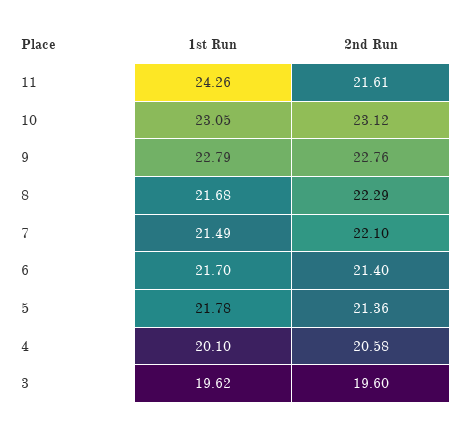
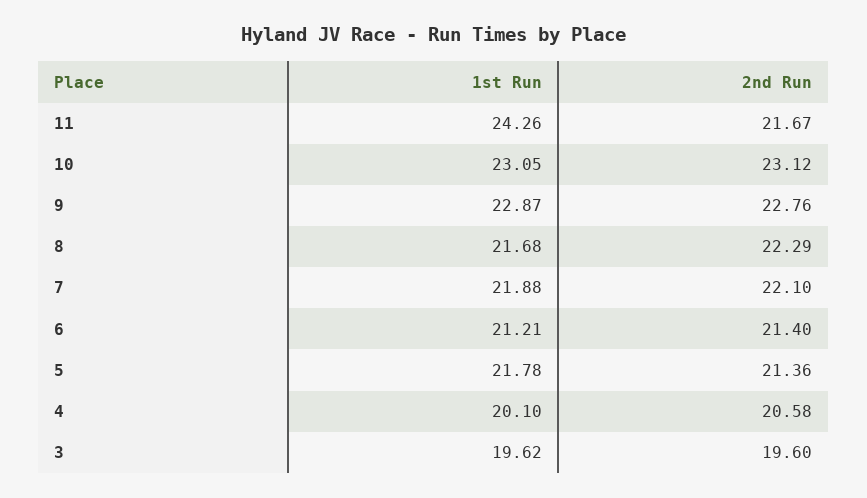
  {
    "1st Run": {
      "11": 24.26,
      "10": 23.05,
-     "9": 22.79,
+     "9": 22.87,
      "8": 21.68,
-     "7": 21.49,
+     "7": 21.88,
-     "6": 21.7,
+     "6": 21.21,
      "5": 21.78,
      "4": 20.1,
      "3": 19.62
    },
    "2nd Run": {
-     "11": 21.61,
+     "11": 21.67,
      "10": 23.12,
      "9": 22.76,
      "8": 22.29,
      "7": 22.1,
      "6": 21.4,
      "5": 21.36,
      "4": 20.58,
      "3": 19.6
    }
  }

